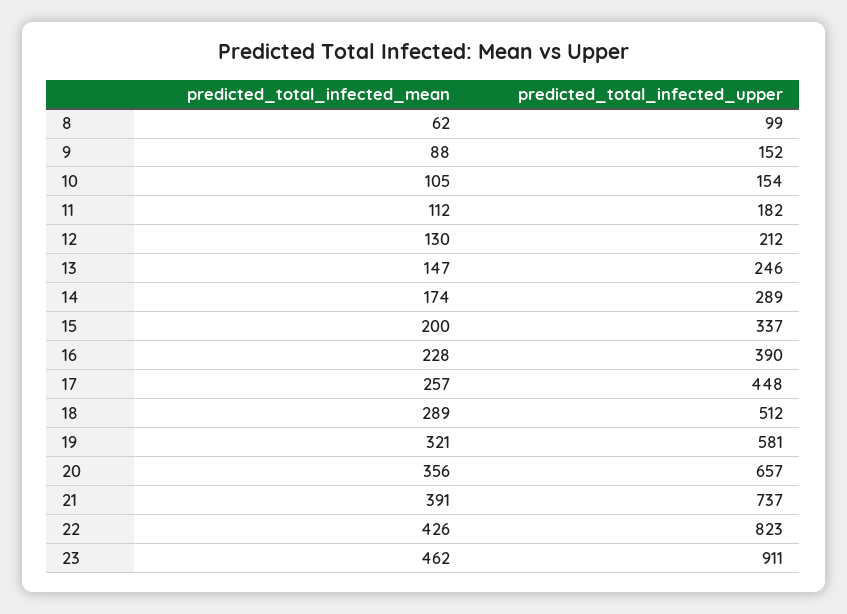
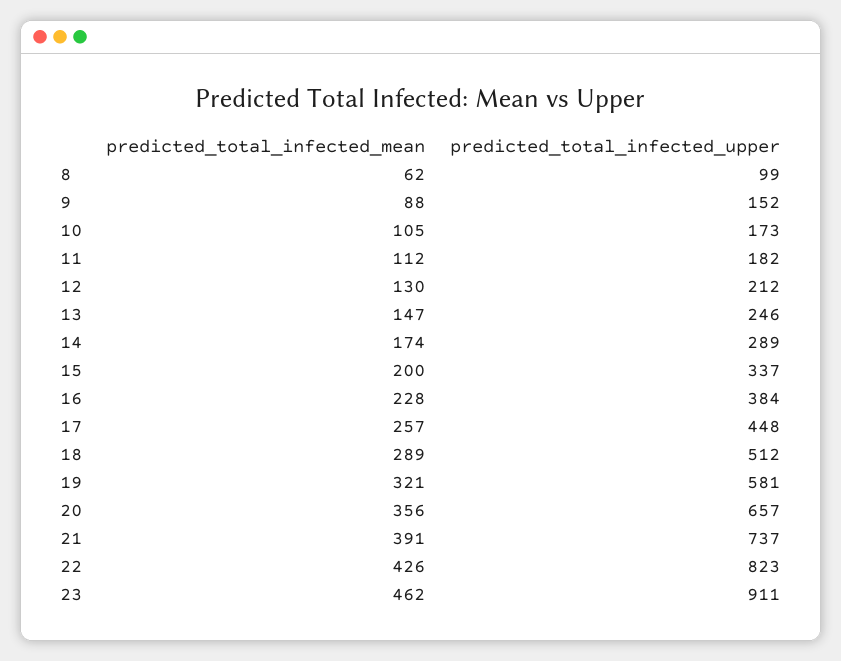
  {
    "predicted_total_infected_mean": {
      "8": 62,
      "9": 88,
      "10": 105,
      "11": 112,
      "12": 130,
      "13": 147,
      "14": 174,
      "15": 200,
      "16": 228,
      "17": 257,
      "18": 289,
      "19": 321,
      "20": 356,
      "21": 391,
      "22": 426,
      "23": 462
    },
    "predicted_total_infected_upper": {
      "8": 99,
      "9": 152,
-     "10": 154,
+     "10": 173,
      "11": 182,
      "12": 212,
      "13": 246,
      "14": 289,
      "15": 337,
-     "16": 390,
+     "16": 384,
      "17": 448,
      "18": 512,
      "19": 581,
      "20": 657,
      "21": 737,
      "22": 823,
      "23": 911
    }
  }

